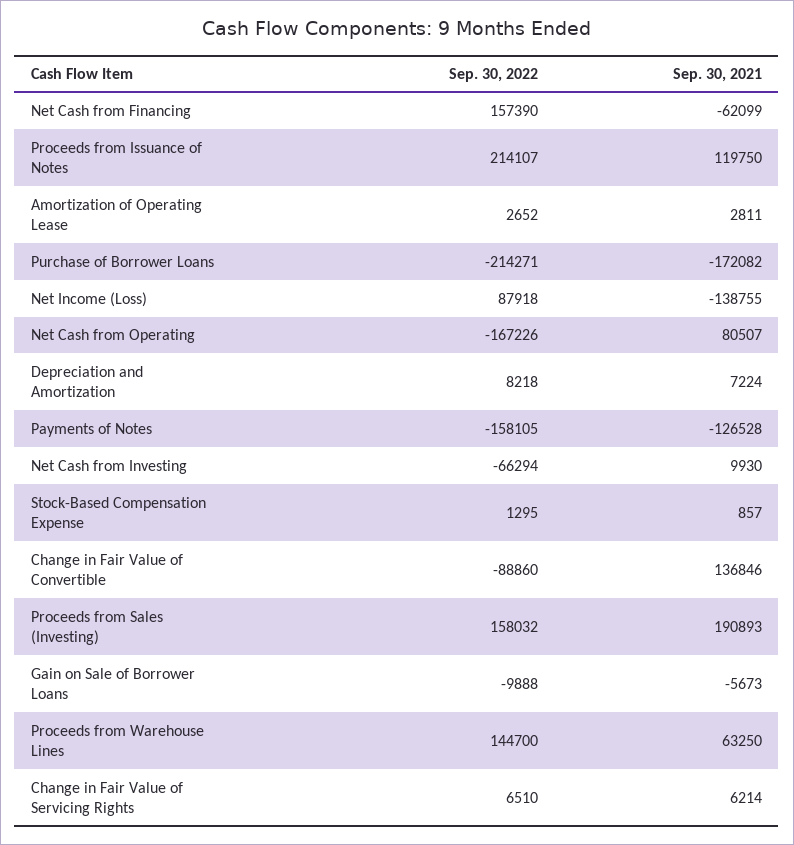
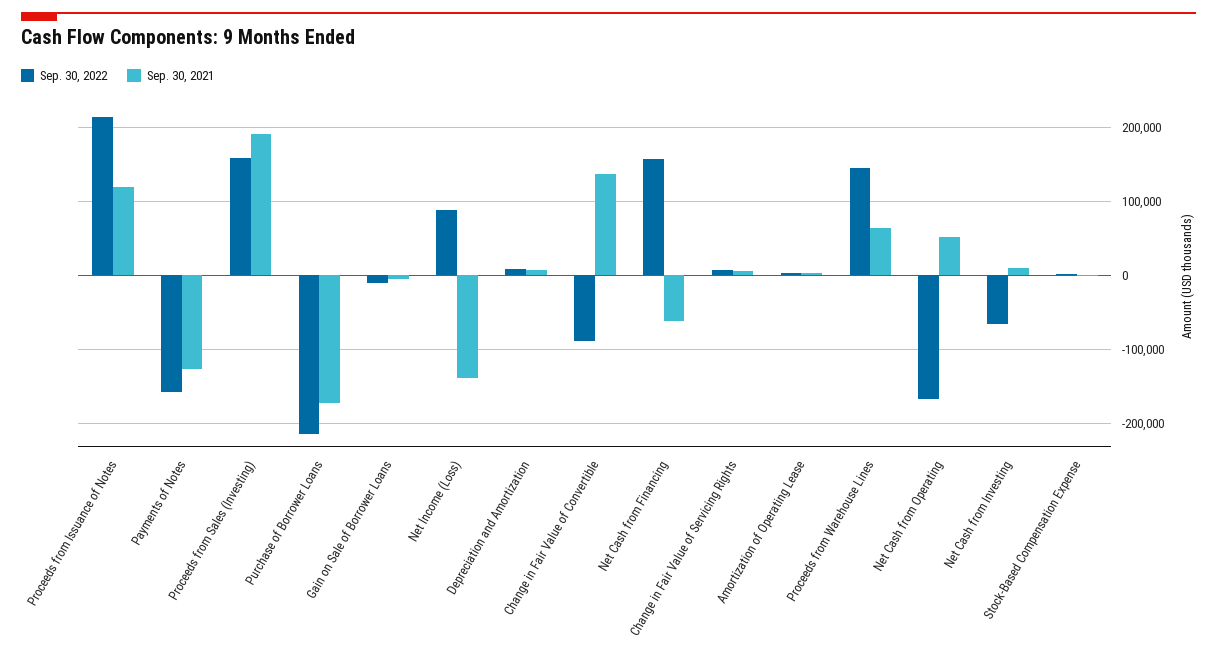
  {
    "Sep. 30, 2022": {
      "Net Cash from Financing": 157390,
      "Proceeds from Issuance of Notes": 214107,
      "Amortization of Operating Lease": 2652,
      "Purchase of Borrower Loans": -214271,
      "Net Income (Loss)": 87918,
      "Net Cash from Operating": -167226,
      "Depreciation and Amortization": 8218,
      "Payments of Notes": -158105,
      "Net Cash from Investing": -66294,
      "Stock-Based Compensation Expense": 1295,
      "Change in Fair Value of Convertible": -88860,
      "Proceeds from Sales (Investing)": 158032,
      "Gain on Sale of Borrower Loans": -9888,
      "Proceeds from Warehouse Lines": 144700,
      "Change in Fair Value of Servicing Rights": 6510
    },
    "Sep. 30, 2021": {
      "Net Cash from Financing": -62099,
      "Proceeds from Issuance of Notes": 119750,
      "Amortization of Operating Lease": 2811,
      "Purchase of Borrower Loans": -172082,
      "Net Income (Loss)": -138755,
-     "Net Cash from Operating": 80507,
+     "Net Cash from Operating": 50000,
      "Depreciation and Amortization": 7224,
      "Payments of Notes": -126528,
      "Net Cash from Investing": 9930,
      "Stock-Based Compensation Expense": 857,
      "Change in Fair Value of Convertible": 136846,
      "Proceeds from Sales (Investing)": 190893,
      "Gain on Sale of Borrower Loans": -5673,
      "Proceeds from Warehouse Lines": 63250,
      "Change in Fair Value of Servicing Rights": 6214
    }
  }

